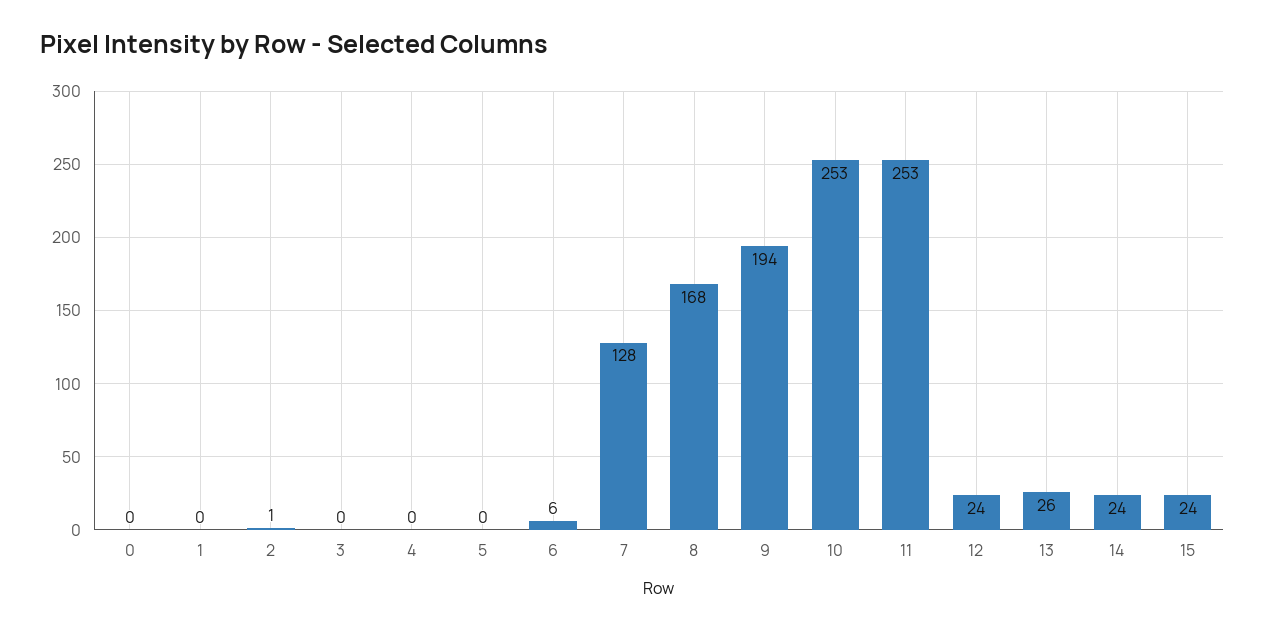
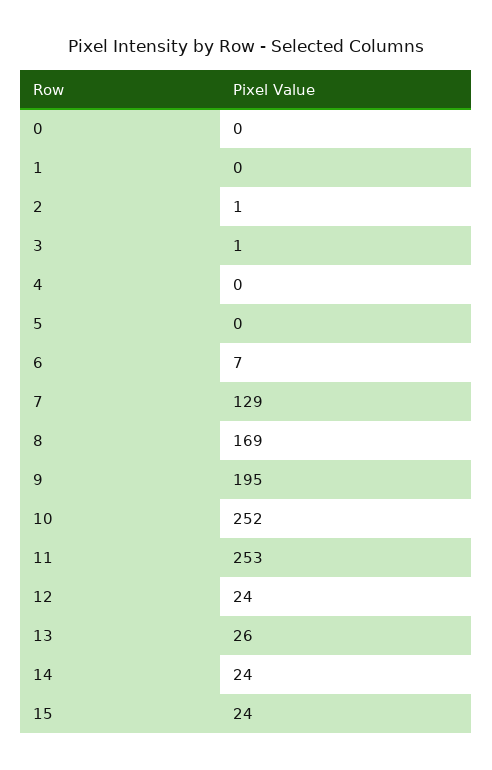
  {
    "0": 0,
    "1": 0,
    "2": 1,
-   "3": 0,
+   "3": 1,
    "4": 0,
    "5": 0,
-   "6": 6,
+   "6": 7,
-   "7": 128,
+   "7": 129,
-   "8": 168,
+   "8": 169,
-   "9": 194,
+   "9": 195,
-   "10": 253,
+   "10": 252,
    "11": 253,
    "12": 24,
    "13": 26,
    "14": 24,
    "15": 24
  }

